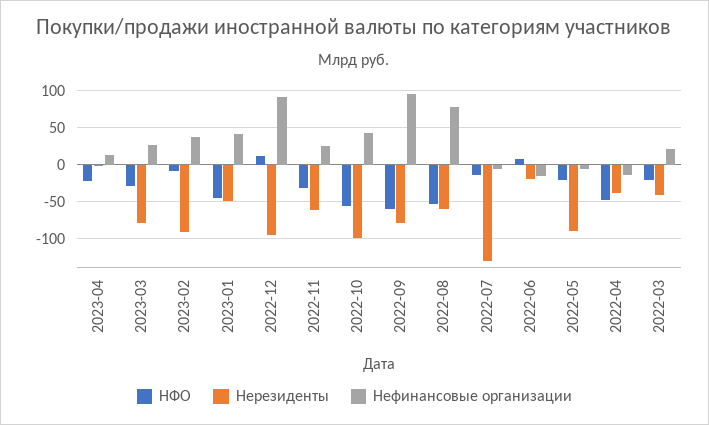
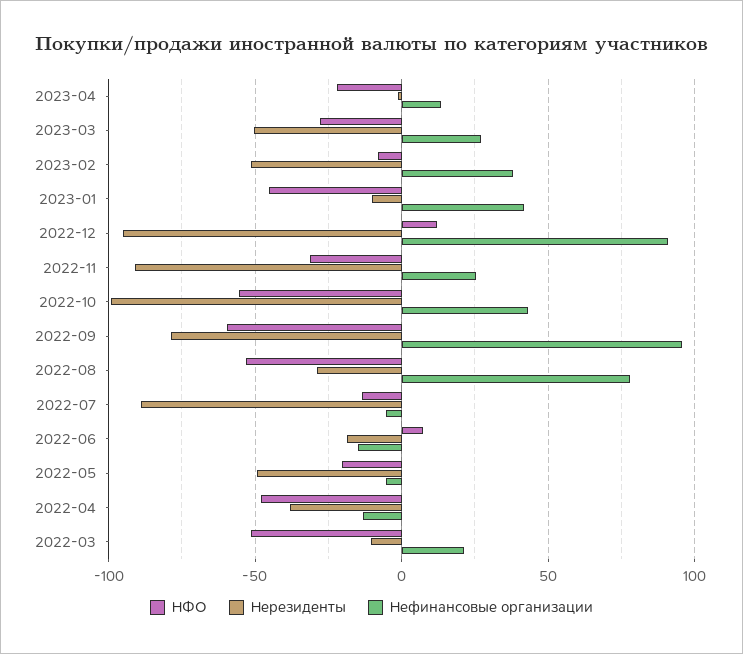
  {
    "НФО": {
      "2023-04": -20,
      "2023-03": -30,
      "2023-02": -10,
      "2023-01": -45,
      "2022-12": 10,
      "2022-11": -30,
      "2022-10": -55,
      "2022-09": -60,
      "2022-08": -55,
      "2022-07": -15,
      "2022-06": 5,
      "2022-05": -20,
      "2022-04": -50,
-     "2022-03": -20
+     "2022-03": -50
    },
    "Нерезиденты": {
      "2023-04": 0,
-     "2023-03": -80,
+     "2023-03": -50,
-     "2023-02": -90,
+     "2023-02": -50,
-     "2023-01": -50,
+     "2023-01": -10,
      "2022-12": -95,
-     "2022-11": -60,
+     "2022-11": -90,
      "2022-10": -100,
      "2022-09": -80,
-     "2022-08": -60,
+     "2022-08": -30,
-     "2022-07": -130,
+     "2022-07": -90,
      "2022-06": -20,
-     "2022-05": -90,
+     "2022-05": -50,
      "2022-04": -40,
-     "2022-03": -40
+     "2022-03": -10
    },
    "Нефинансовые организации": {
      "2023-04": 15,
      "2023-03": 25,
      "2023-02": 40,
      "2023-01": 40,
      "2022-12": 90,
      "2022-11": 25,
      "2022-10": 45,
      "2022-09": 95,
      "2022-08": 80,
      "2022-07": -5,
      "2022-06": -15,
      "2022-05": -5,
      "2022-04": -15,
      "2022-03": 20
    }
  }

